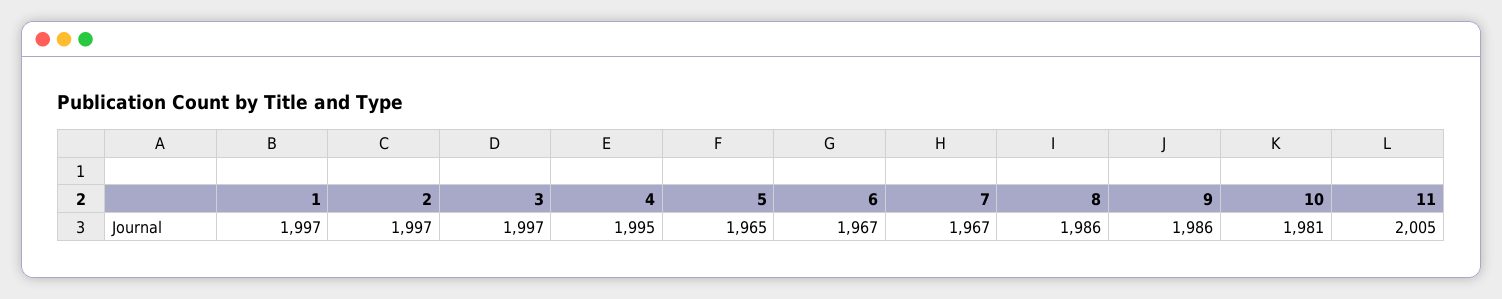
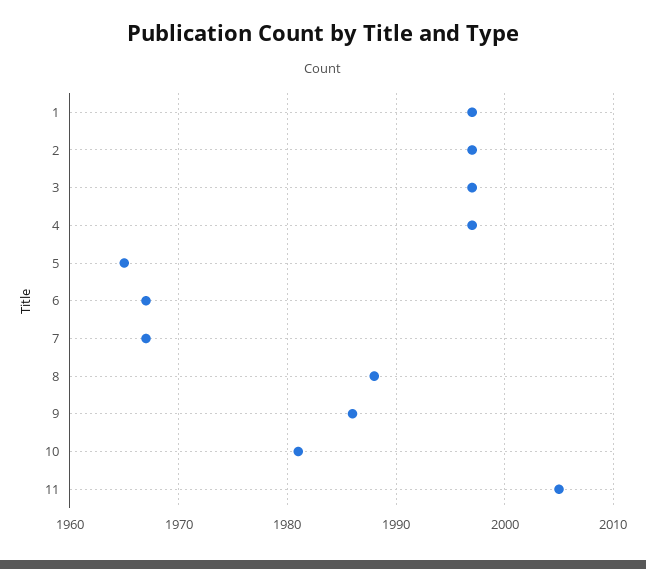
  {
    "1": 1997,
    "2": 1997,
    "3": 1997,
-   "4": 1995,
+   "4": 1997,
    "5": 1965,
    "6": 1967,
    "7": 1967,
-   "8": 1986,
+   "8": 1988,
    "9": 1986,
    "10": 1981,
    "11": 2005
  }

